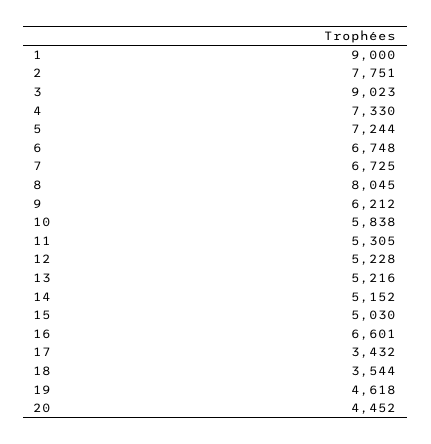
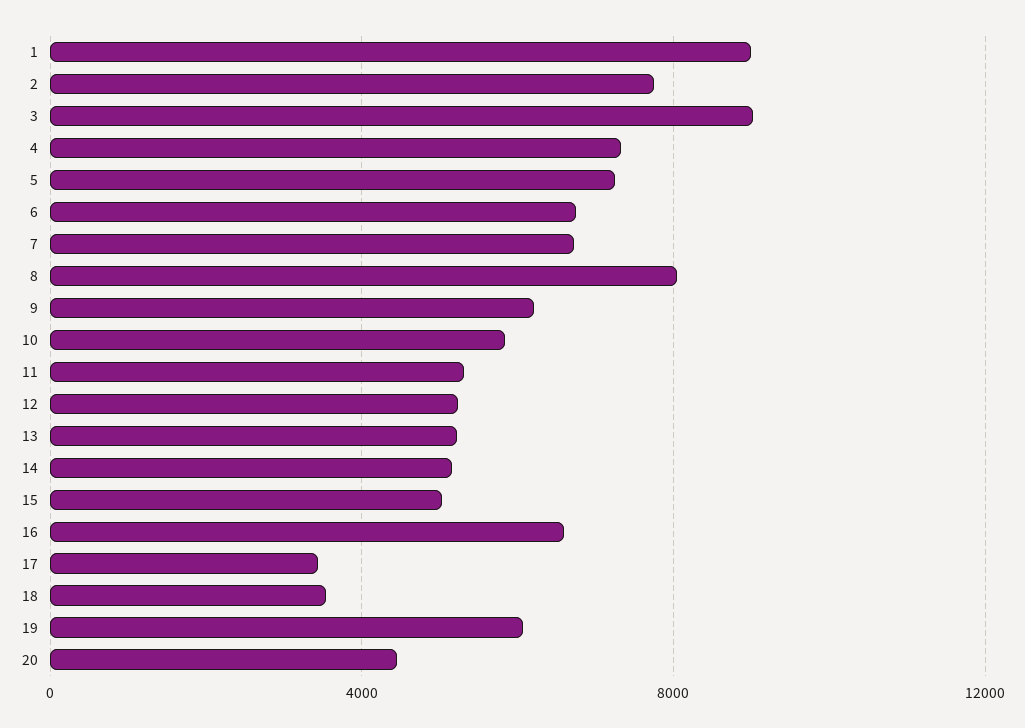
  {
    "1": 9000,
    "2": 7751,
    "3": 9023,
    "4": 7330,
    "5": 7244,
    "6": 6748,
    "7": 6725,
    "8": 8045,
    "9": 6212,
    "10": 5838,
    "11": 5305,
    "12": 5228,
    "13": 5216,
    "14": 5152,
    "15": 5030,
    "16": 6601,
    "17": 3432,
    "18": 3544,
-   "19": 4618,
+   "19": 6000,
    "20": 4452
  }

